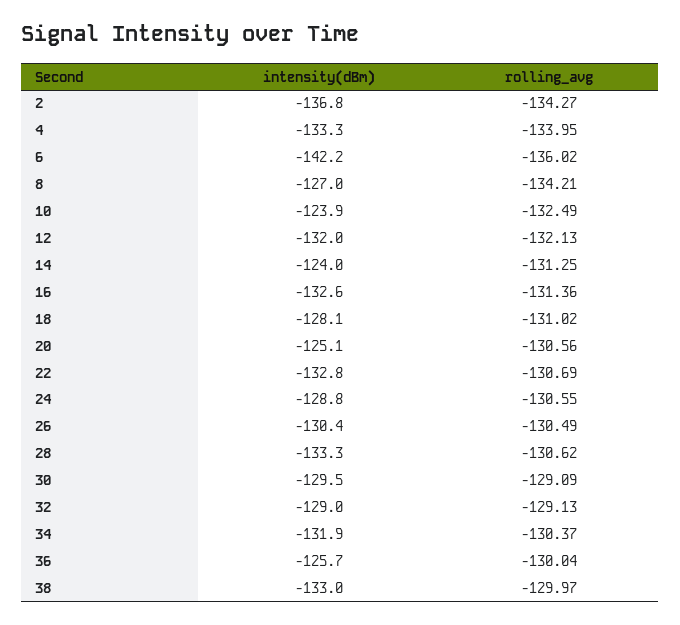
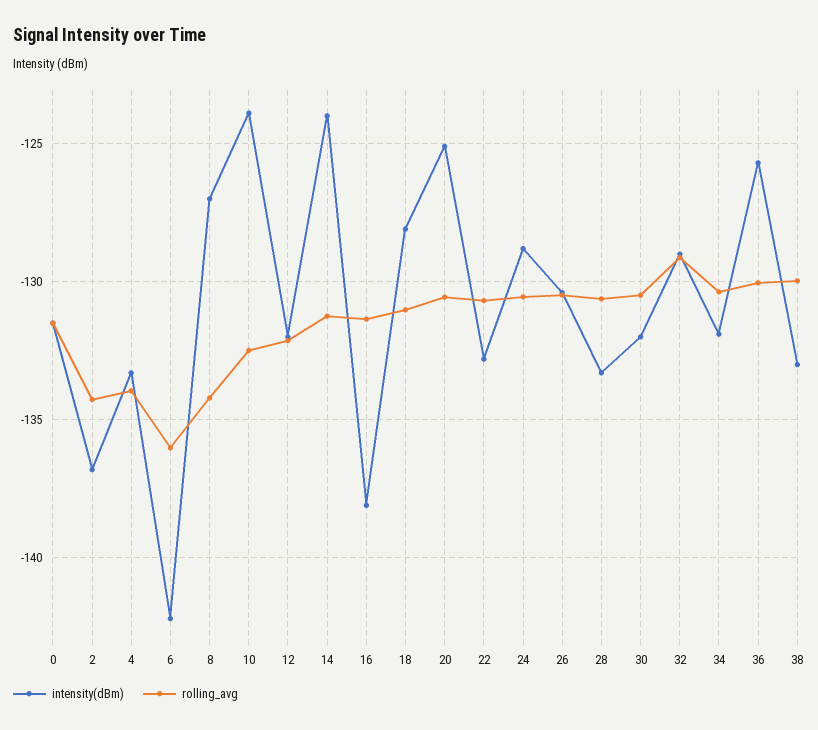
  {
    "intensity(dBm)": {
      "2": -136.8,
      "4": -133.3,
      "6": -142.2,
      "8": -127,
      "10": -123.9,
      "12": -132,
      "14": -124,
-     "16": -132.6,
+     "16": -138,
      "18": -128.1,
      "20": -125.1,
      "22": -132.8,
      "24": -128.8,
      "26": -130.4,
      "28": -133.3,
-     "30": -129.5,
+     "30": -132,
      "32": -129,
      "34": -131.9,
      "36": -125.7,
-     "38": -133
+     "38": -133,
+     "0": -131.5
    },
    "rolling_avg": {
      "2": -134.27,
      "4": -133.95,
      "6": -136.02,
      "8": -134.21,
      "10": -132.49,
      "12": -132.13,
      "14": -131.25,
      "16": -131.36,
      "18": -131.02,
      "20": -130.56,
      "22": -130.69,
      "24": -130.55,
      "26": -130.49,
      "28": -130.62,
-     "30": -129.09,
+     "30": -130.5,
      "32": -129.13,
      "34": -130.37,
      "36": -130.04,
-     "38": -129.97
+     "38": -129.97,
+     "0": -131.5
    }
  }

